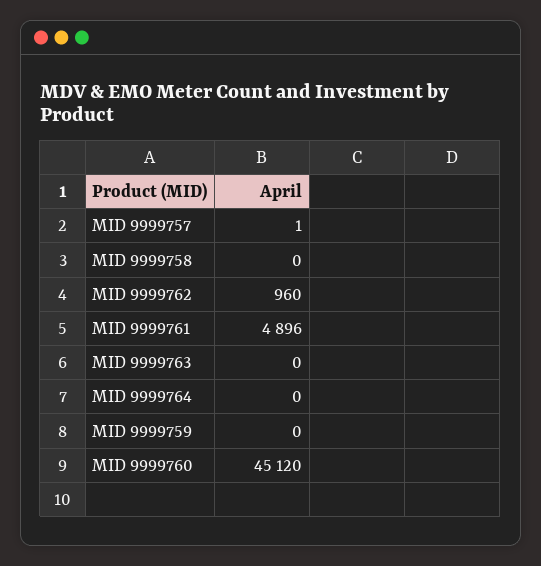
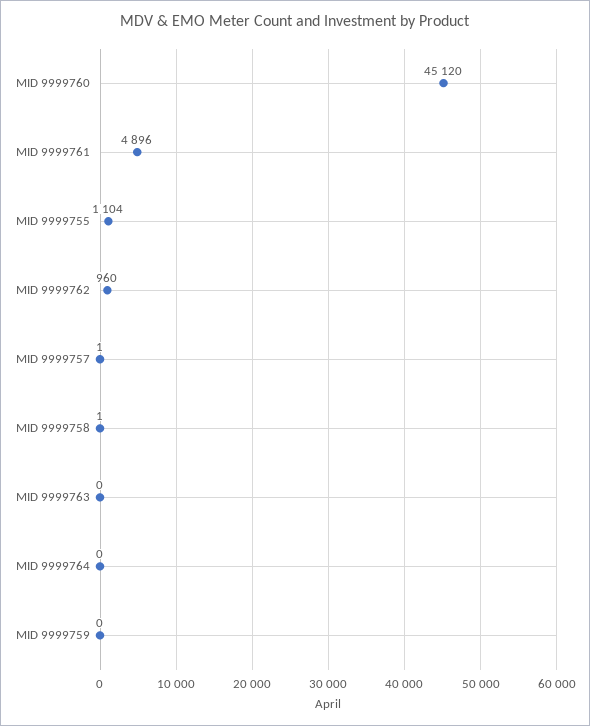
  {
    "MID 9999757": 1,
-   "MID 9999758": 0,
+   "MID 9999758": 1,
    "MID 9999762": 960,
    "MID 9999761": 4896,
    "MID 9999763": 0,
    "MID 9999764": 0,
    "MID 9999759": 0,
-   "MID 9999760": 45120
+   "MID 9999760": 45120,
+   "MID 9999755": 1104
  }

